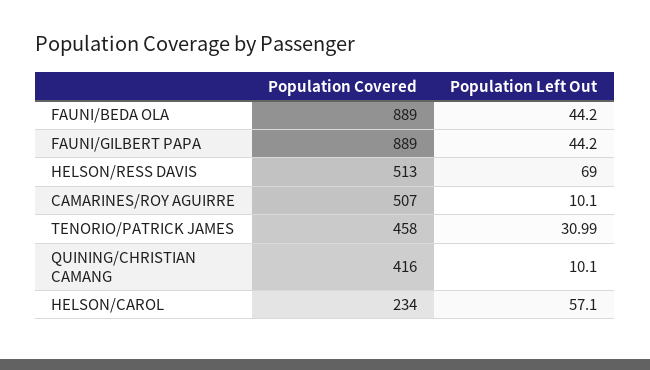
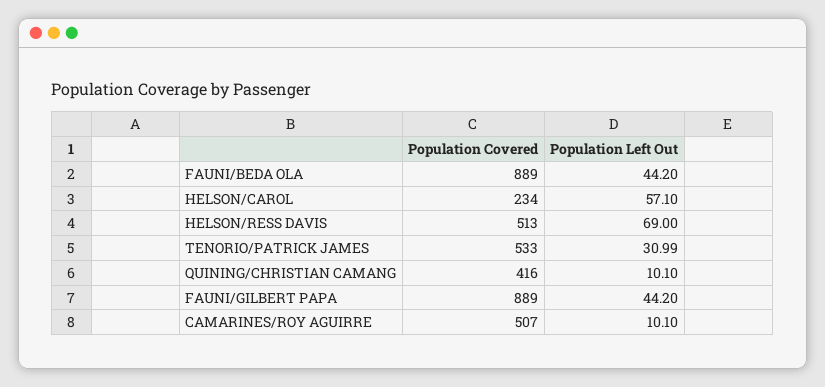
  {
    "Population Covered": {
      "FAUNI/BEDA OLA": 889,
      "FAUNI/GILBERT PAPA": 889,
      "HELSON/RESS DAVIS": 513,
      "CAMARINES/ROY AGUIRRE": 507,
-     "TENORIO/PATRICK JAMES": 458,
+     "TENORIO/PATRICK JAMES": 533,
      "QUINING/CHRISTIAN CAMANG": 416,
      "HELSON/CAROL": 234
    },
    "Population Left Out": {
      "FAUNI/BEDA OLA": 44.2,
      "FAUNI/GILBERT PAPA": 44.2,
      "HELSON/RESS DAVIS": 69,
      "CAMARINES/ROY AGUIRRE": 10.1,
      "TENORIO/PATRICK JAMES": 30.99,
      "QUINING/CHRISTIAN CAMANG": 10.1,
      "HELSON/CAROL": 57.1
    }
  }

